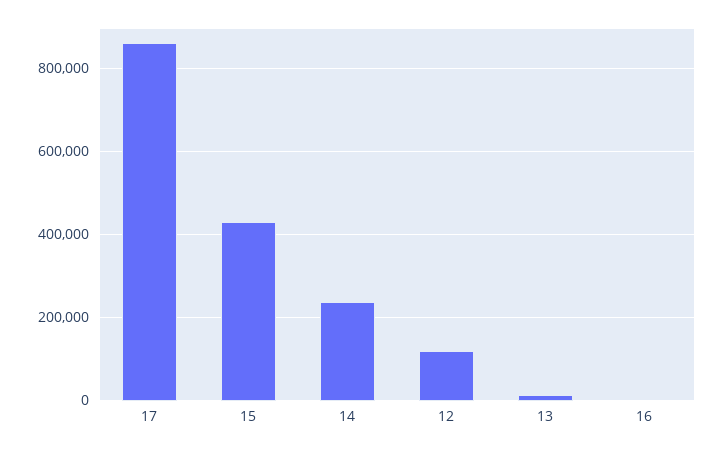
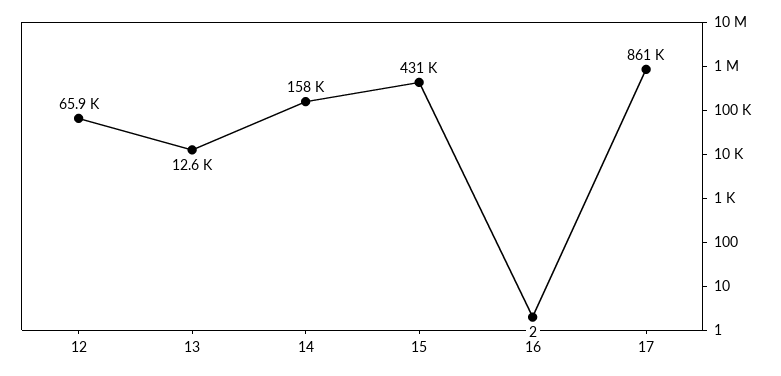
  {
    "17": 861000,
    "15": 431000,
-   "14": 240000,
+   "14": 158000,
-   "12": 120000,
+   "12": 65900,
    "13": 12600,
    "16": 2
  }

